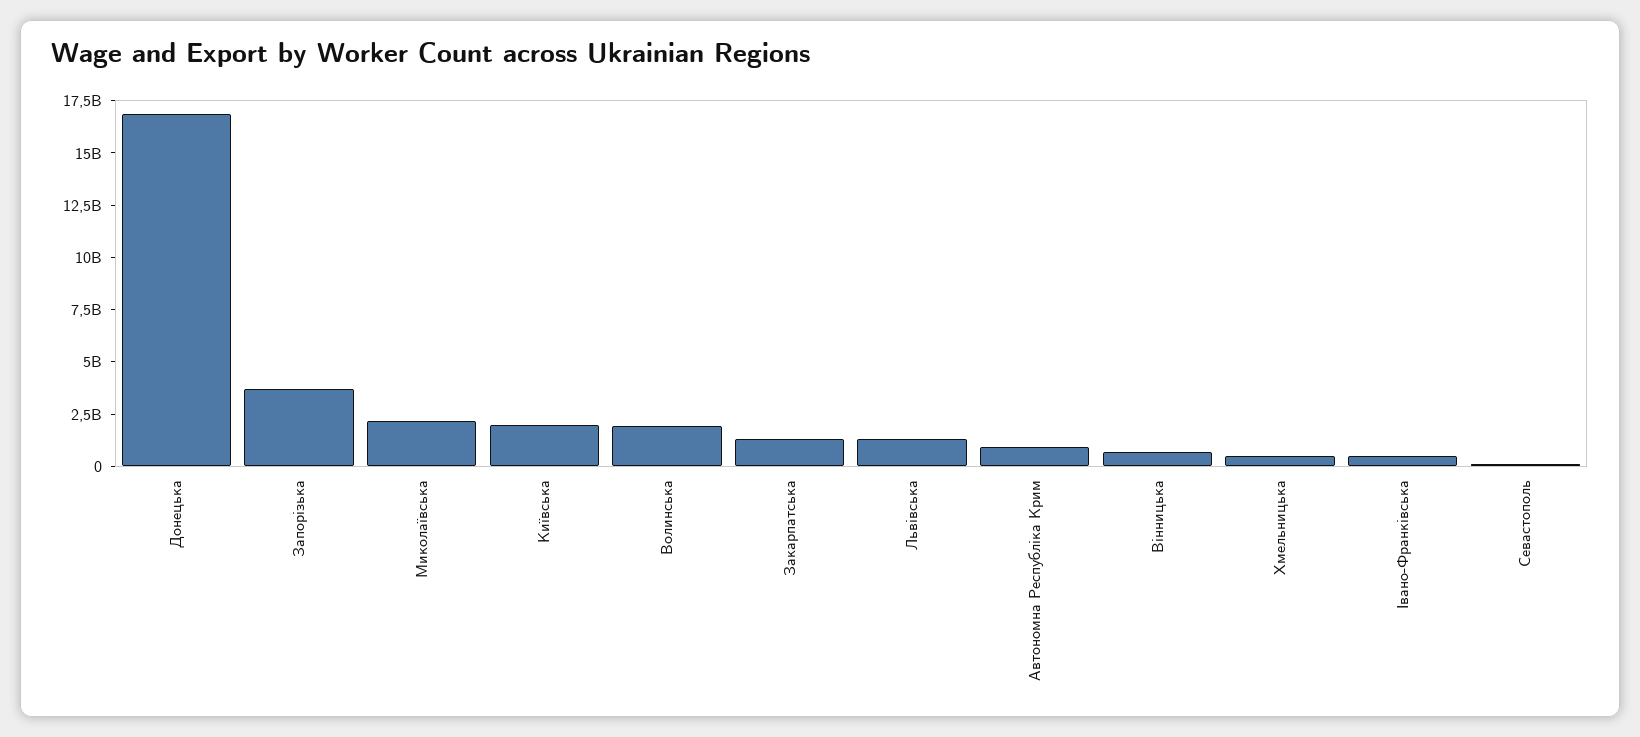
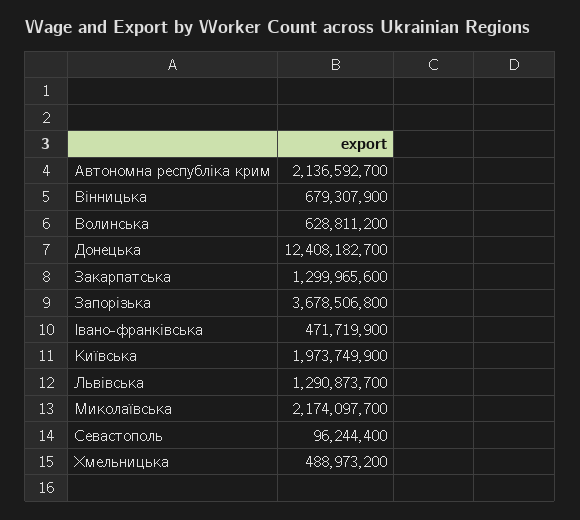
  {
-   "Донецька": 17000000000,
+   "Донецька": 12408182700,
    "Запорізька": 3678506800,
    "Миколаївська": 2174097700,
    "Київська": 1973749900,
-   "Волинська": 2000000000,
+   "Волинська": 628811200,
    "Закарпатська": 1299965600,
    "Львівська": 1290873700,
-   "Автономна Республіка Крим": 1000000000,
+   "Автономна Республіка Крим": 2136592700,
    "Вінницька": 679307900,
    "Хмельницька": 488973200,
    "Івано-Франківська": 471719900,
    "Севастополь": 96244400
  }

